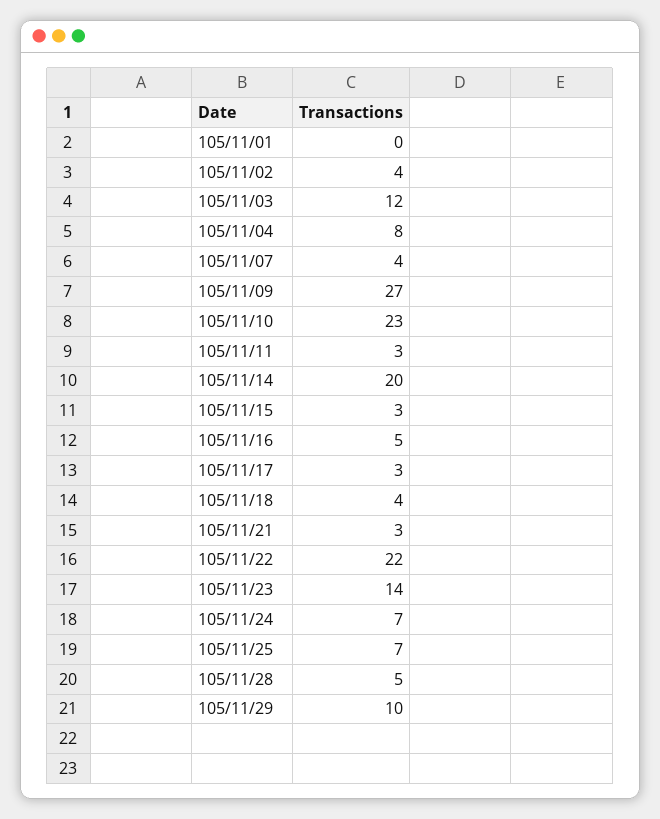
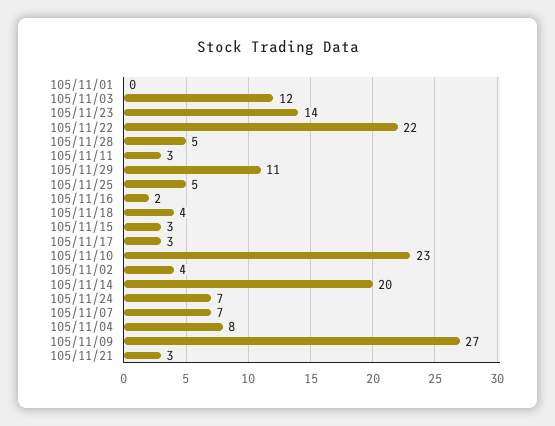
  {
    "105/11/01": 0,
    "105/11/02": 4,
    "105/11/03": 12,
    "105/11/04": 8,
-   "105/11/07": 4,
+   "105/11/07": 7,
    "105/11/09": 27,
    "105/11/10": 23,
    "105/11/11": 3,
    "105/11/14": 20,
    "105/11/15": 3,
-   "105/11/16": 5,
+   "105/11/16": 2,
    "105/11/17": 3,
    "105/11/18": 4,
    "105/11/21": 3,
    "105/11/22": 22,
    "105/11/23": 14,
    "105/11/24": 7,
-   "105/11/25": 7,
+   "105/11/25": 5,
    "105/11/28": 5,
-   "105/11/29": 10
+   "105/11/29": 11
  }

